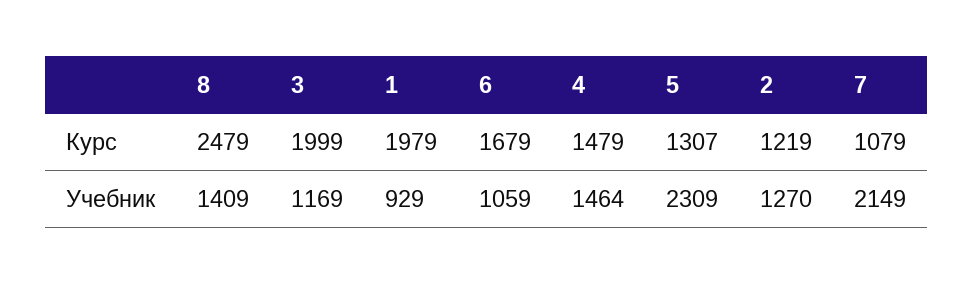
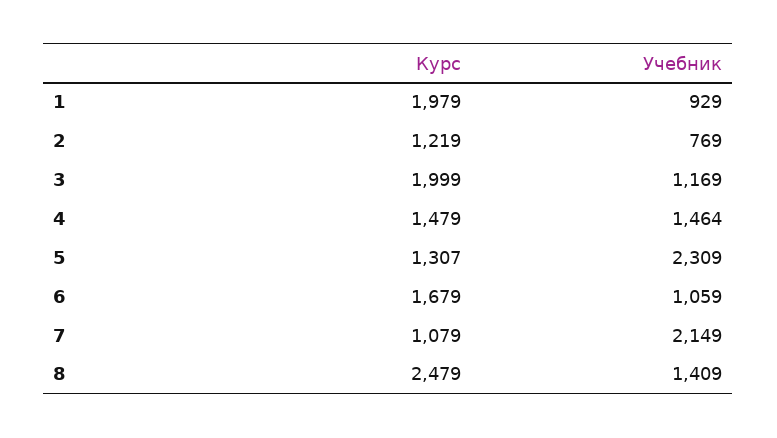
  {
    "8": {
      "Курс": 2479,
      "Учебник": 1409
    },
    "3": {
      "Курс": 1999,
      "Учебник": 1169
    },
    "1": {
      "Курс": 1979,
      "Учебник": 929
    },
    "6": {
      "Курс": 1679,
      "Учебник": 1059
    },
    "4": {
      "Курс": 1479,
      "Учебник": 1464
    },
    "5": {
      "Курс": 1307,
      "Учебник": 2309
    },
    "2": {
      "Курс": 1219,
-     "Учебник": 1270
+     "Учебник": 769
    },
    "7": {
      "Курс": 1079,
      "Учебник": 2149
    }
  }

